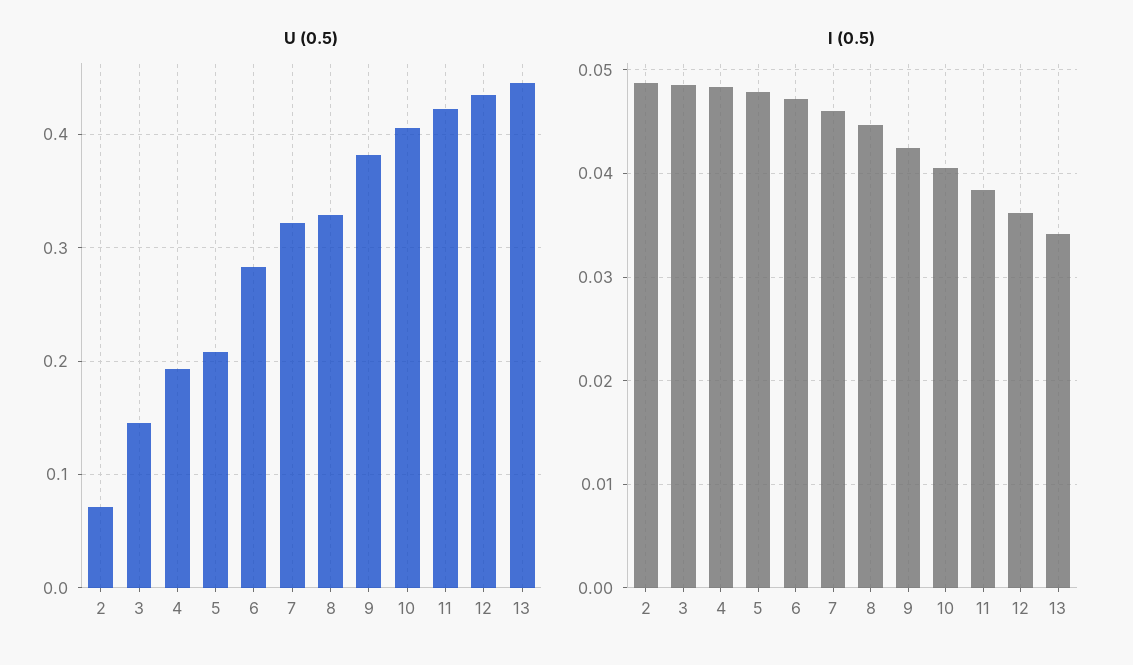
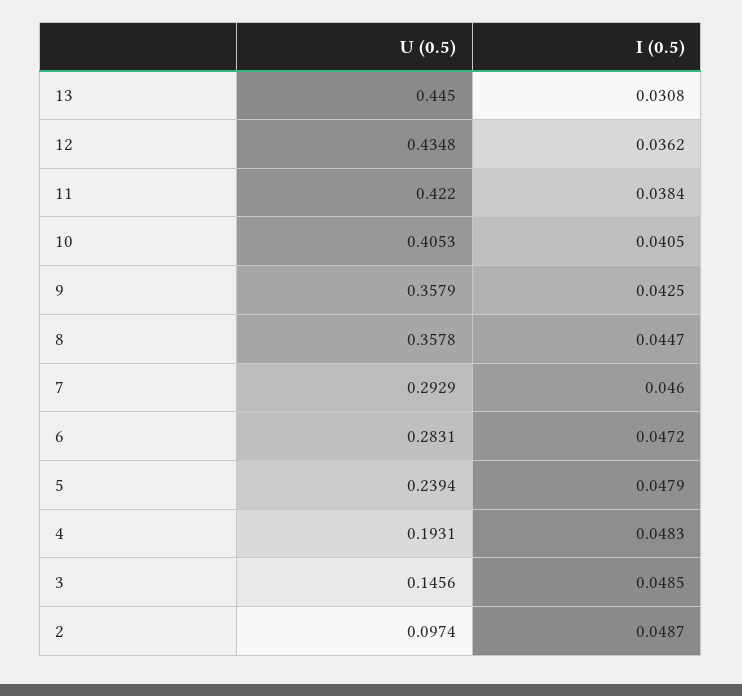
  {
    "U (0.5)": {
-     "2": 0.07,
+     "2": 0.0974,
      "3": 0.1456,
      "4": 0.1931,
-     "5": 0.21,
+     "5": 0.2394,
      "6": 0.2831,
-     "7": 0.32,
+     "7": 0.2929,
-     "8": 0.33,
+     "8": 0.3578,
-     "9": 0.38,
+     "9": 0.3579,
      "10": 0.4053,
      "11": 0.422,
      "12": 0.4348,
      "13": 0.445
    },
    "I (0.5)": {
      "2": 0.0487,
      "3": 0.0485,
      "4": 0.0483,
      "5": 0.0479,
      "6": 0.0472,
      "7": 0.046,
      "8": 0.0447,
      "9": 0.0425,
      "10": 0.0405,
      "11": 0.0384,
      "12": 0.0362,
-     "13": 0.034
+     "13": 0.0308
    }
  }

